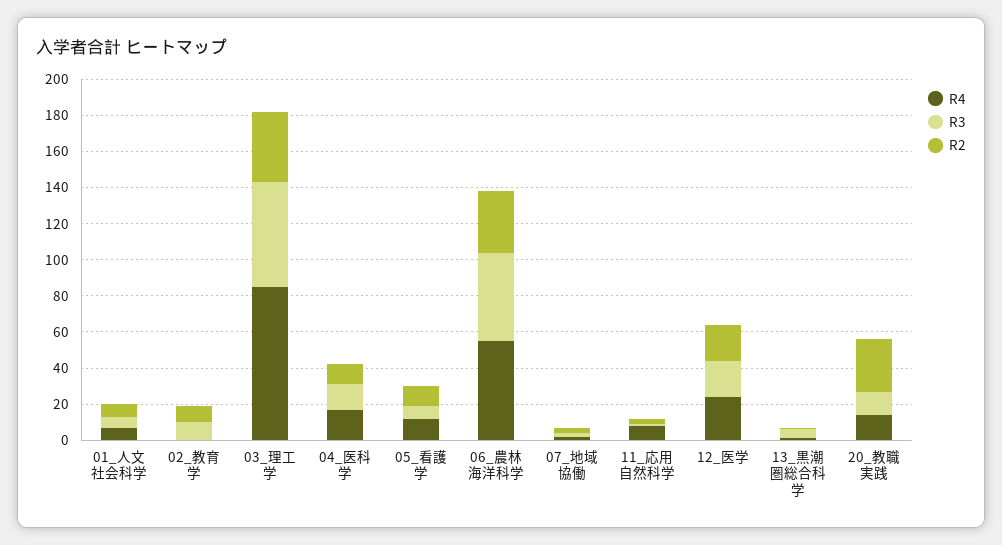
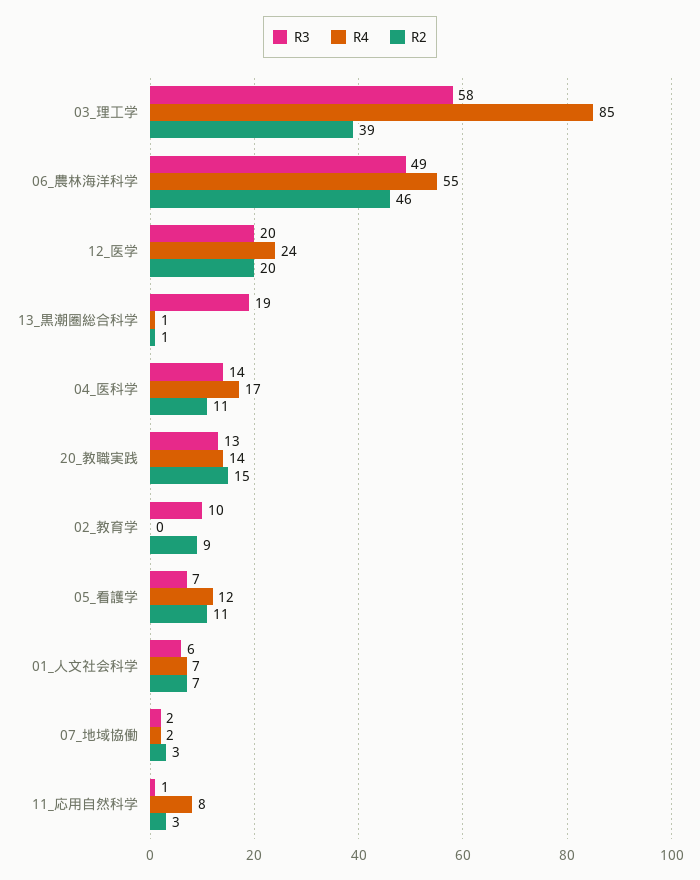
  {
    "R4": {
      "01_人文社会科学": 7,
      "02_教育学": 0,
      "03_理工学": 85,
      "04_医科学": 17,
      "05_看護学": 12,
      "06_農林海洋科学": 55,
      "07_地域協働": 2,
      "11_応用自然科学": 8,
      "12_医学": 24,
      "13_黒潮圏総合科学": 1,
      "20_教職実践": 14
    },
    "R3": {
      "01_人文社会科学": 6,
      "02_教育学": 10,
      "03_理工学": 58,
      "04_医科学": 14,
      "05_看護学": 7,
      "06_農林海洋科学": 49,
      "07_地域協働": 2,
      "11_応用自然科学": 1,
      "12_医学": 20,
-     "13_黒潮圏総合科学": 5,
+     "13_黒潮圏総合科学": 19,
      "20_教職実践": 13
    },
    "R2": {
      "01_人文社会科学": 7,
      "02_教育学": 9,
      "03_理工学": 39,
      "04_医科学": 11,
      "05_看護学": 11,
-     "06_農林海洋科学": 35,
+     "06_農林海洋科学": 46,
      "07_地域協働": 3,
      "11_応用自然科学": 3,
      "12_医学": 20,
      "13_黒潮圏総合科学": 1,
-     "20_教職実践": 30
+     "20_教職実践": 15
    }
  }

